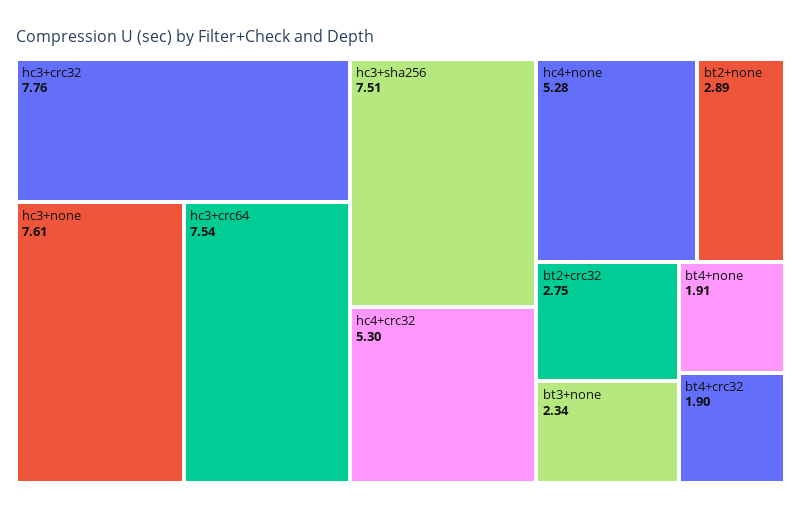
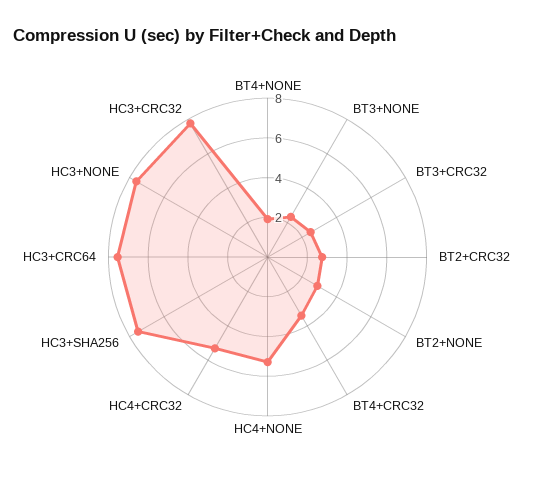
  {
    "hc3+crc32": 7.76,
    "hc3+none": 7.61,
    "hc3+crc64": 7.54,
    "hc3+sha256": 7.51,
    "hc4+crc32": 5.3,
    "hc4+none": 5.28,
    "bt2+none": 2.89,
    "bt2+crc32": 2.75,
    "bt3+none": 2.34,
    "bt4+none": 1.91,
-   "bt4+crc32": 1.9
+   "bt4+crc32": 3.5,
+   "BT3+CRC32": 2.5
  }

